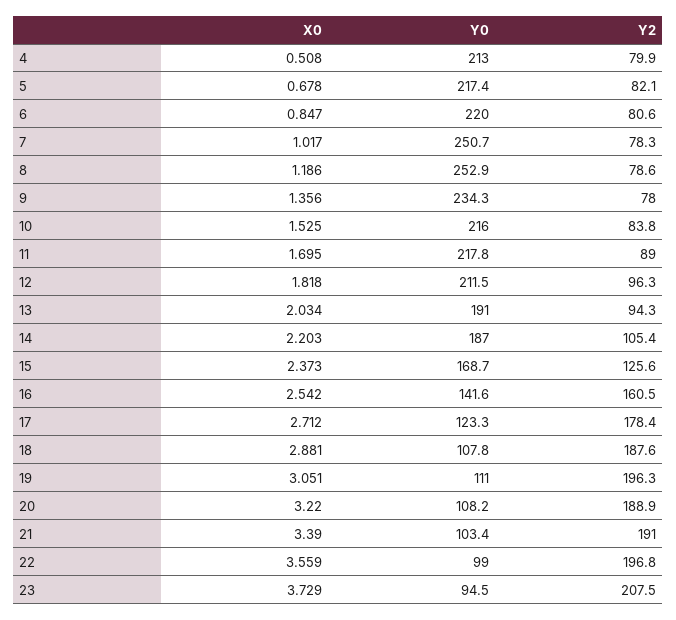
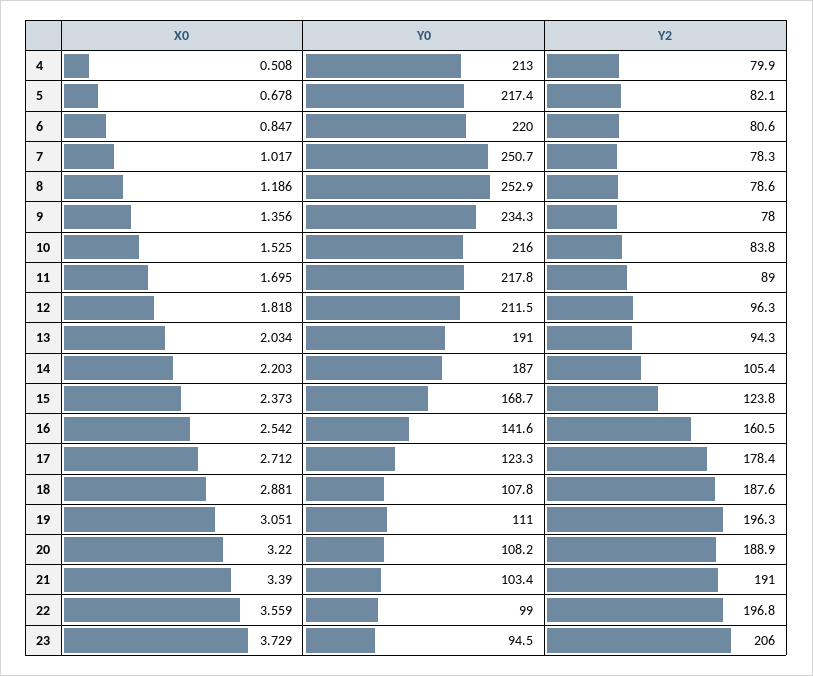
  {
    "X0": {
      "4": 0.508,
      "5": 0.678,
      "6": 0.847,
      "7": 1.017,
      "8": 1.186,
      "9": 1.356,
      "10": 1.525,
      "11": 1.695,
      "12": 1.818,
      "13": 2.034,
      "14": 2.203,
      "15": 2.373,
      "16": 2.542,
      "17": 2.712,
      "18": 2.881,
      "19": 3.051,
      "20": 3.22,
      "21": 3.39,
      "22": 3.559,
      "23": 3.729
    },
    "Y0": {
      "4": 213,
      "5": 217.4,
      "6": 220,
      "7": 250.7,
      "8": 252.9,
      "9": 234.3,
      "10": 216,
      "11": 217.8,
      "12": 211.5,
      "13": 191,
      "14": 187,
      "15": 168.7,
      "16": 141.6,
      "17": 123.3,
      "18": 107.8,
      "19": 111,
      "20": 108.2,
      "21": 103.4,
      "22": 99,
      "23": 94.5
    },
    "Y2": {
      "4": 79.9,
      "5": 82.1,
      "6": 80.6,
      "7": 78.3,
      "8": 78.6,
      "9": 78,
      "10": 83.8,
      "11": 89,
      "12": 96.3,
      "13": 94.3,
      "14": 105.4,
-     "15": 125.6,
+     "15": 123.8,
      "16": 160.5,
      "17": 178.4,
      "18": 187.6,
      "19": 196.3,
      "20": 188.9,
      "21": 191,
      "22": 196.8,
-     "23": 207.5
+     "23": 206
    }
  }

